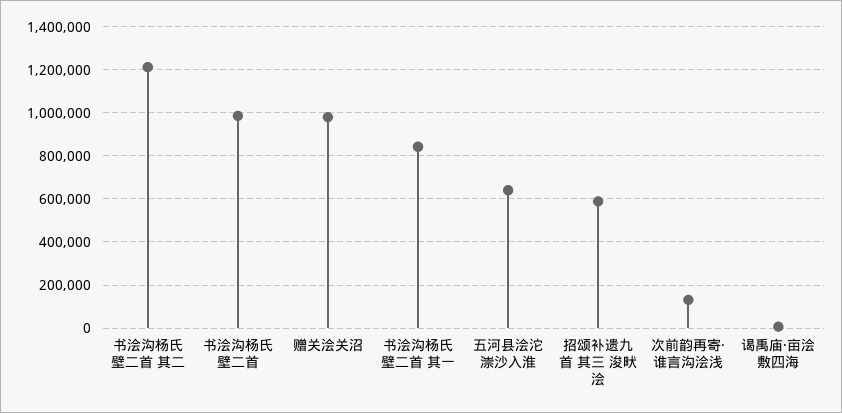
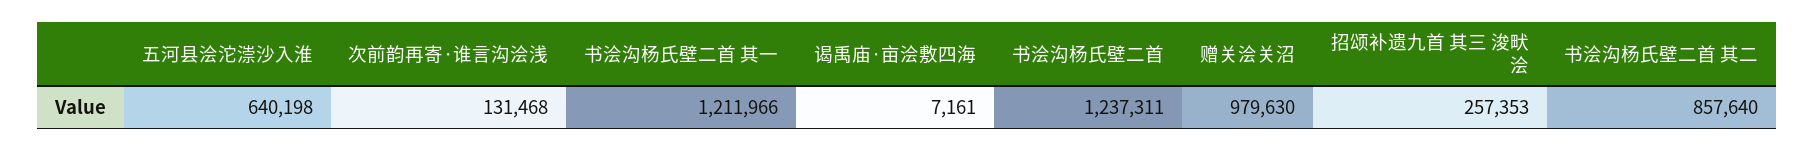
  {
-   "书浍沟杨氏壁二首 其二": 1200000,
+   "书浍沟杨氏壁二首 其二": 857640,
-   "书浍沟杨氏壁二首": 1000000,
+   "书浍沟杨氏壁二首": 1237311,
    "赠关浍关沼": 979630,
-   "书浍沟杨氏壁二首 其一": 850000,
+   "书浍沟杨氏壁二首 其一": 1211966,
    "五河县浍沱漴沙入淮": 640198,
-   "招颂补遗九首 其三 浚畎浍": 600000,
+   "招颂补遗九首 其三 浚畎浍": 257353,
    "次前韵再寄·谁言沟浍浅": 131468,
    "谒禹庙·亩浍敷四海": 7161
  }

